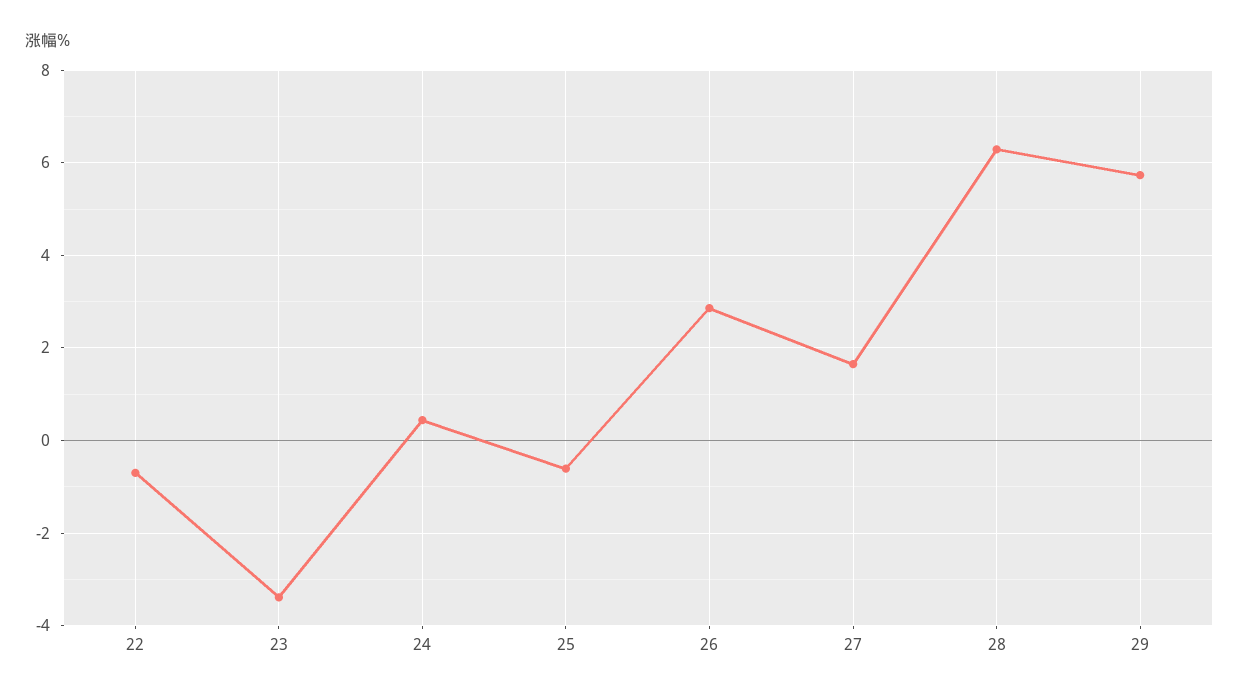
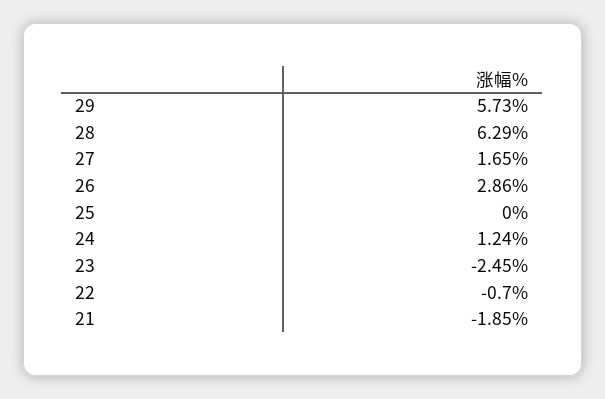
  {
    "22": -0.7,
-   "23": -3.4,
+   "23": -2.45,
-   "24": 0.4,
+   "24": 1.24,
-   "25": -0.6,
+   "25": 0,
    "26": 2.86,
    "27": 1.65,
    "28": 6.29,
-   "29": 5.73
+   "29": 5.73,
+   "21": -1.85
  }

